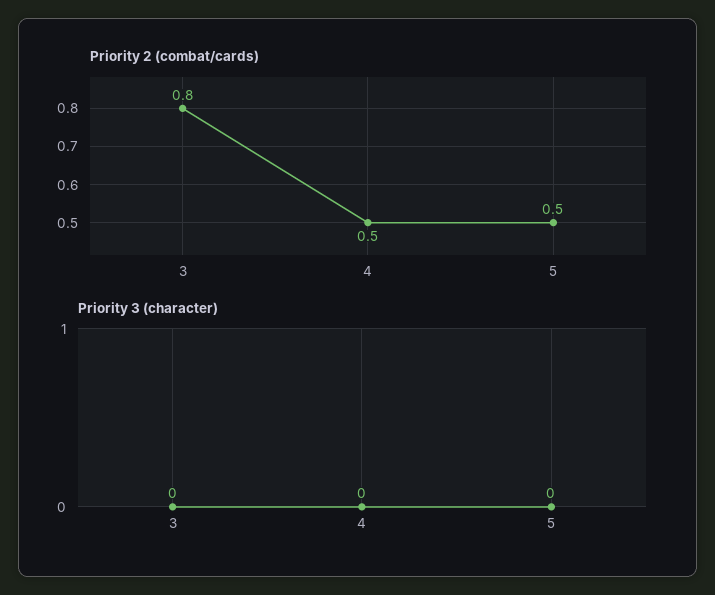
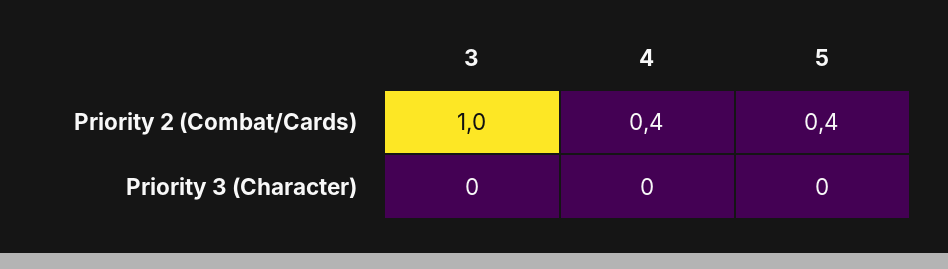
  {
    "Priority 2 (combat/cards)": {
-     "3": 0.8,
+     "3": 1,
-     "4": 0.5,
+     "4": 0.4,
-     "5": 0.5
+     "5": 0.4
    },
    "Priority 3 (character)": {
      "3": 0,
      "4": 0,
      "5": 0
    }
  }

